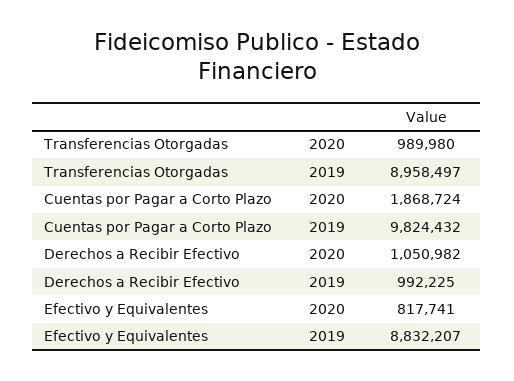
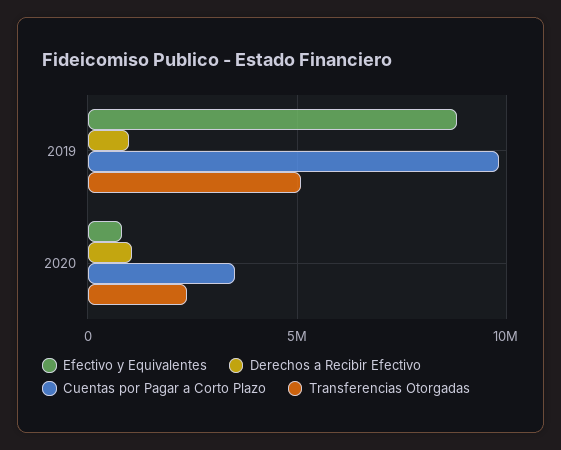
  {
    "Transferencias Otorgadas": {
-     "2020": 989980,
+     "2020": 2500000,
-     "2019": 8958497
+     "2019": 5000000
    },
    "Cuentas por Pagar a Corto Plazo": {
-     "2020": 1868724,
+     "2020": 3500000,
      "2019": 9824432
    },
    "Derechos a Recibir Efectivo": {
      "2020": 1050982,
      "2019": 992225
    },
    "Efectivo y Equivalentes": {
      "2020": 817741,
      "2019": 8832207
    }
  }

